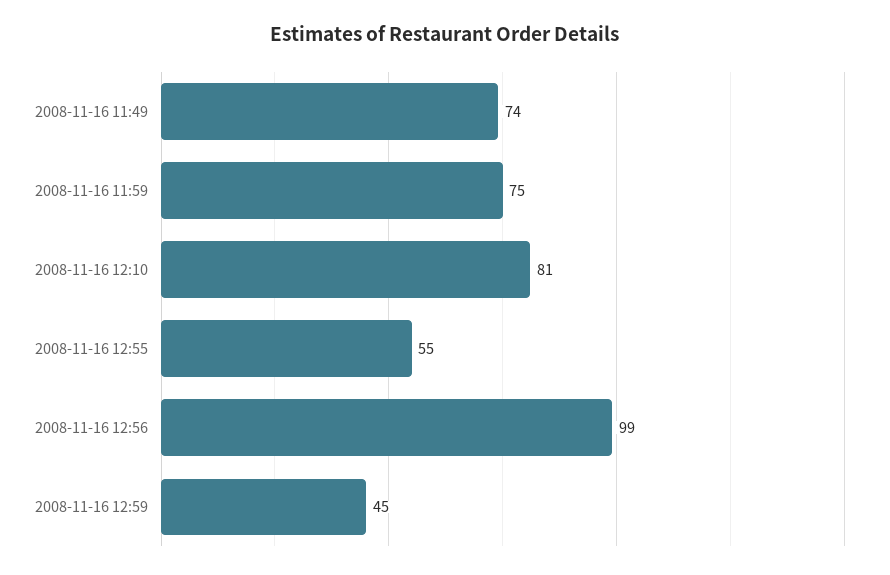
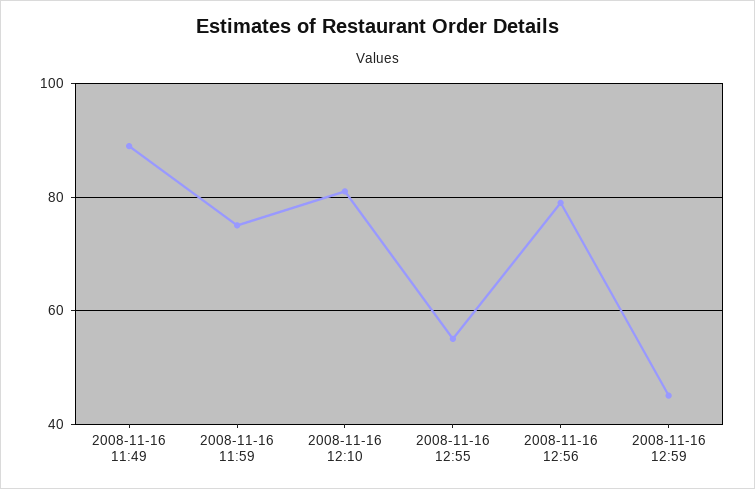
  {
-   "2008-11-16 11:49": 74,
+   "2008-11-16 11:49": 90,
    "2008-11-16 11:59": 75,
    "2008-11-16 12:10": 81,
    "2008-11-16 12:55": 55,
-   "2008-11-16 12:56": 99,
+   "2008-11-16 12:56": 80,
    "2008-11-16 12:59": 45
  }

